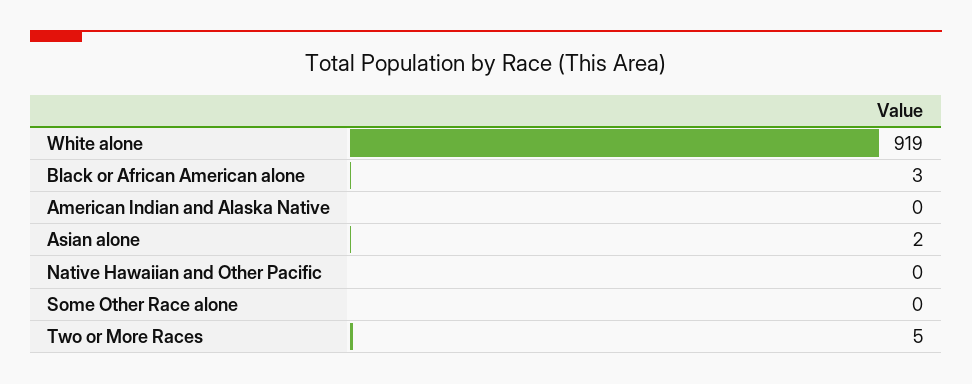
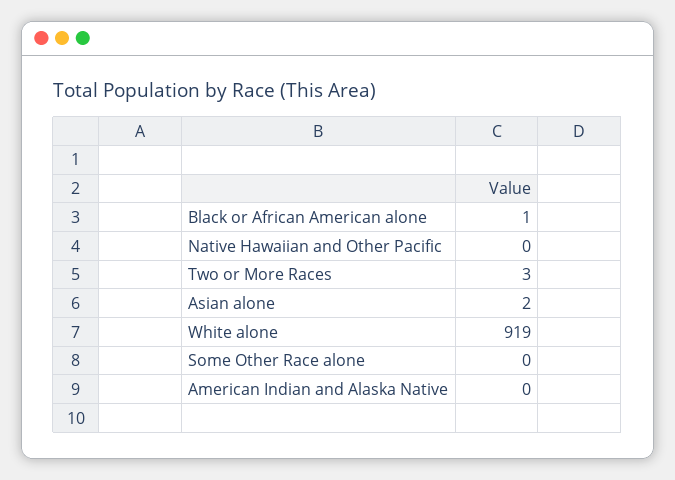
  {
    "White alone": 919,
-   "Black or African American alone": 3,
+   "Black or African American alone": 1,
    "American Indian and Alaska Native": 0,
    "Asian alone": 2,
    "Native Hawaiian and Other Pacific": 0,
    "Some Other Race alone": 0,
-   "Two or More Races": 5
+   "Two or More Races": 3
  }

